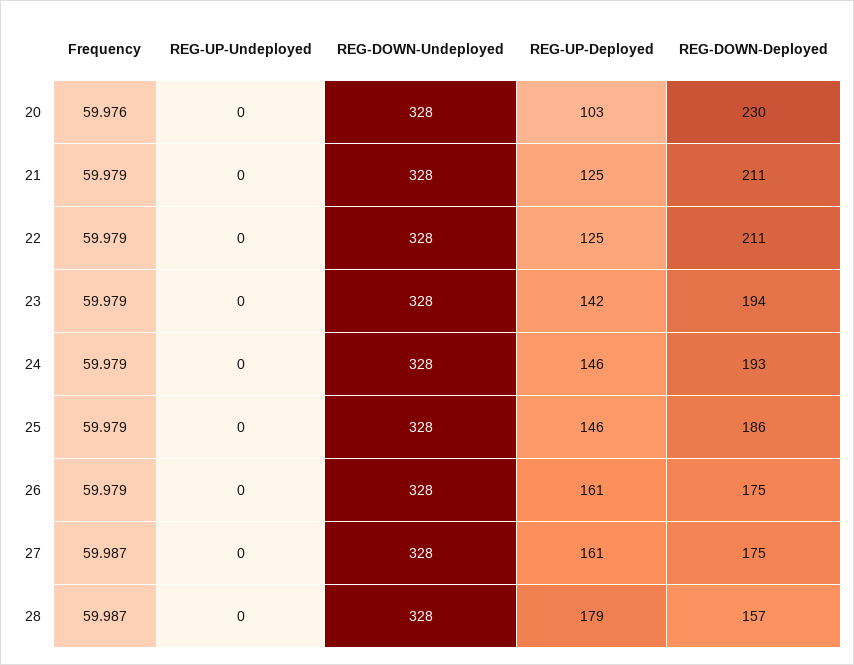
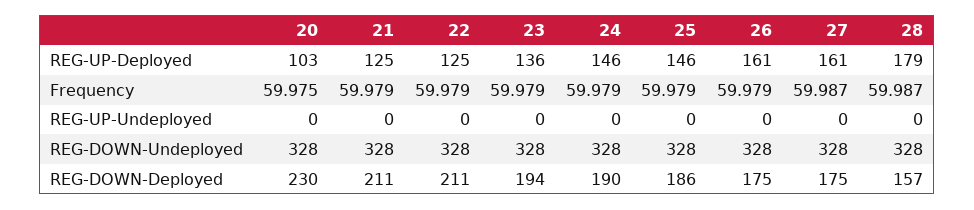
  {
    "Frequency": {
-     "20": 59.976,
+     "20": 59.975,
      "21": 59.979,
      "22": 59.979,
      "23": 59.979,
      "24": 59.979,
      "25": 59.979,
      "26": 59.979,
      "27": 59.987,
      "28": 59.987
    },
    "REG-UP-Undeployed": {
      "20": 0,
      "21": 0,
      "22": 0,
      "23": 0,
      "24": 0,
      "25": 0,
      "26": 0,
      "27": 0,
      "28": 0
    },
    "REG-DOWN-Undeployed": {
      "20": 328,
      "21": 328,
      "22": 328,
      "23": 328,
      "24": 328,
      "25": 328,
      "26": 328,
      "27": 328,
      "28": 328
    },
    "REG-UP-Deployed": {
      "20": 103,
      "21": 125,
      "22": 125,
-     "23": 142,
+     "23": 136,
      "24": 146,
      "25": 146,
      "26": 161,
      "27": 161,
      "28": 179
    },
    "REG-DOWN-Deployed": {
      "20": 230,
      "21": 211,
      "22": 211,
      "23": 194,
-     "24": 193,
+     "24": 190,
      "25": 186,
      "26": 175,
      "27": 175,
      "28": 157
    }
  }

